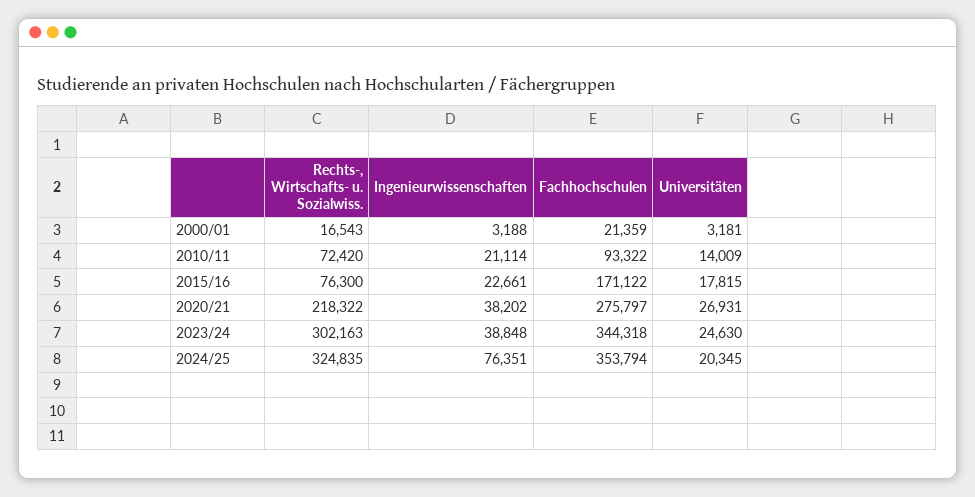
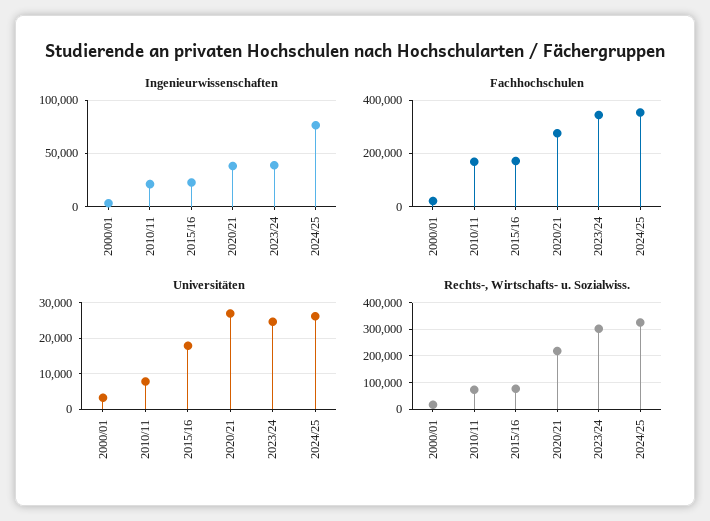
  {
    "Rechts-, Wirtschafts- u. Sozialwiss.": {
      "2000/01": 16543,
      "2010/11": 72420,
      "2015/16": 76300,
      "2020/21": 218322,
      "2023/24": 302163,
      "2024/25": 324835
    },
    "Ingenieurwissenschaften": {
      "2000/01": 3188,
      "2010/11": 21114,
      "2015/16": 22661,
      "2020/21": 38202,
      "2023/24": 38848,
      "2024/25": 76351
    },
    "Fachhochschulen": {
      "2000/01": 21359,
-     "2010/11": 93322,
+     "2010/11": 175000,
      "2015/16": 171122,
      "2020/21": 275797,
      "2023/24": 344318,
      "2024/25": 353794
    },
    "Universitäten": {
      "2000/01": 3181,
-     "2010/11": 14009,
+     "2010/11": 8000,
      "2015/16": 17815,
      "2020/21": 26931,
      "2023/24": 24630,
-     "2024/25": 20345
+     "2024/25": 26000
    }
  }

